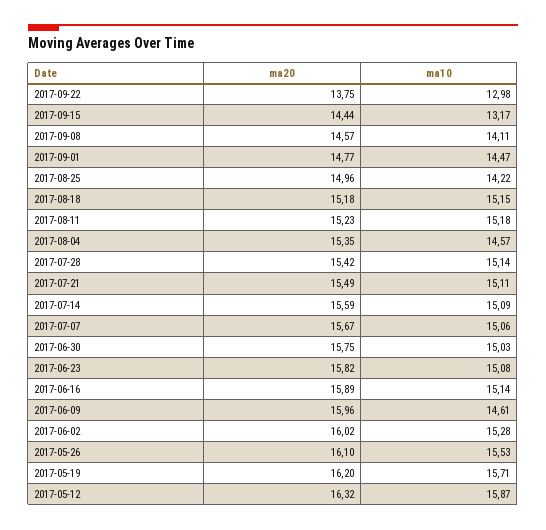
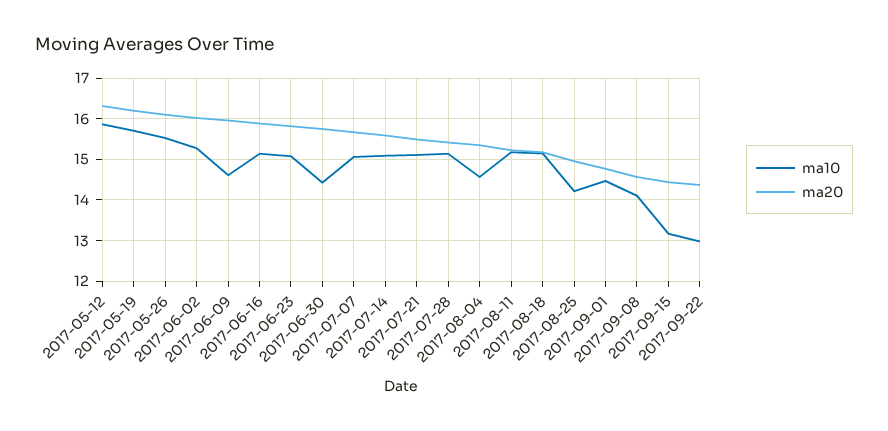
  {
    "ma20": {
-     "2017-09-22": 13.75,
+     "2017-09-22": 14.4,
      "2017-09-15": 14.44,
      "2017-09-08": 14.57,
      "2017-09-01": 14.77,
      "2017-08-25": 14.96,
      "2017-08-18": 15.18,
      "2017-08-11": 15.23,
      "2017-08-04": 15.35,
      "2017-07-28": 15.42,
      "2017-07-21": 15.49,
      "2017-07-14": 15.59,
      "2017-07-07": 15.67,
      "2017-06-30": 15.75,
      "2017-06-23": 15.82,
      "2017-06-16": 15.89,
      "2017-06-09": 15.96,
      "2017-06-02": 16.02,
      "2017-05-26": 16.1,
      "2017-05-19": 16.2,
      "2017-05-12": 16.32
    },
    "ma10": {
      "2017-09-22": 12.98,
      "2017-09-15": 13.17,
      "2017-09-08": 14.11,
      "2017-09-01": 14.47,
      "2017-08-25": 14.22,
      "2017-08-18": 15.15,
      "2017-08-11": 15.18,
      "2017-08-04": 14.57,
      "2017-07-28": 15.14,
      "2017-07-21": 15.11,
      "2017-07-14": 15.09,
      "2017-07-07": 15.06,
-     "2017-06-30": 15.03,
+     "2017-06-30": 14.4,
      "2017-06-23": 15.08,
      "2017-06-16": 15.14,
      "2017-06-09": 14.61,
      "2017-06-02": 15.28,
      "2017-05-26": 15.53,
      "2017-05-19": 15.71,
      "2017-05-12": 15.87
    }
  }

